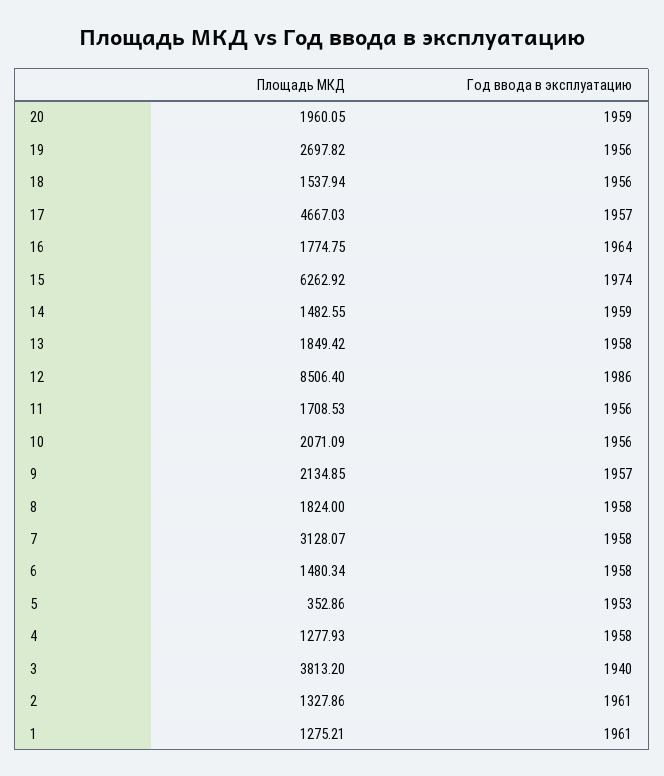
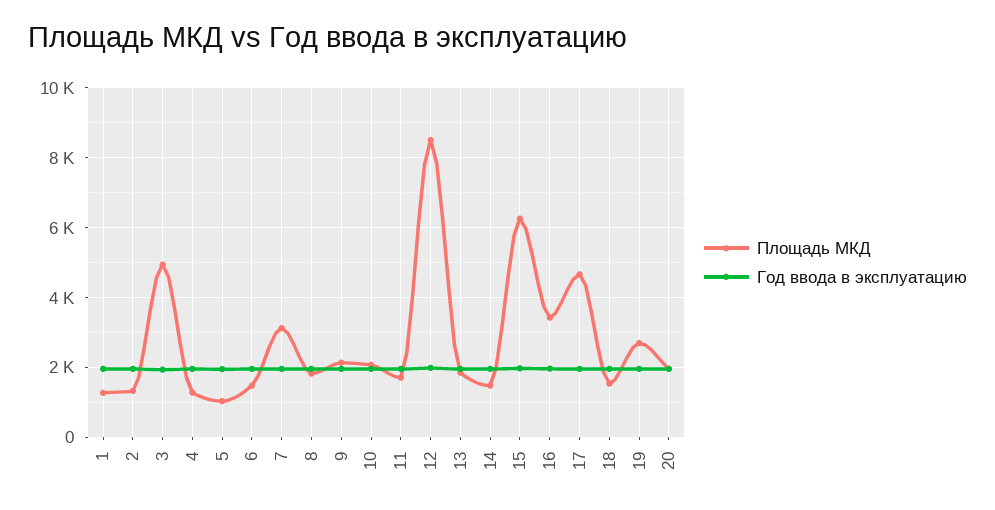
  {
    "Площадь МКД": {
      "20": 1960.05,
      "19": 2697.82,
      "18": 1537.94,
      "17": 4667.03,
-     "16": 1774.75,
+     "16": 3400,
      "15": 6262.92,
      "14": 1482.55,
      "13": 1849.42,
      "12": 8506.4,
      "11": 1708.53,
      "10": 2071.09,
      "9": 2134.85,
      "8": 1824,
      "7": 3128.07,
      "6": 1480.34,
-     "5": 352.86,
+     "5": 1000,
      "4": 1277.93,
-     "3": 3813.2,
+     "3": 5000,
      "2": 1327.86,
      "1": 1275.21
    },
    "Год ввода в эксплуатацию": {
      "20": 1959,
      "19": 1956,
      "18": 1956,
      "17": 1957,
      "16": 1964,
      "15": 1974,
      "14": 1959,
      "13": 1958,
      "12": 1986,
      "11": 1956,
      "10": 1956,
      "9": 1957,
      "8": 1958,
      "7": 1958,
      "6": 1958,
      "5": 1953,
      "4": 1958,
      "3": 1940,
      "2": 1961,
      "1": 1961
    }
  }

